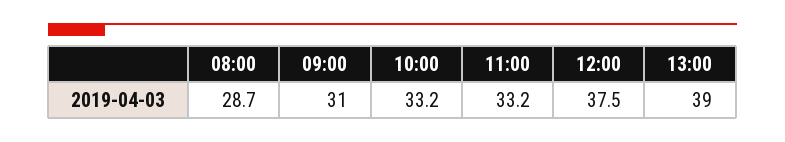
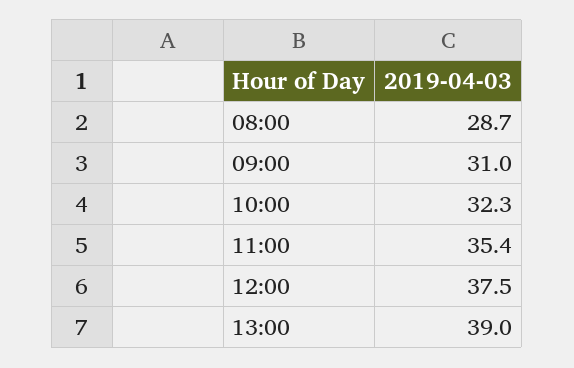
  {
    "08:00": 28.7,
    "09:00": 31,
-   "10:00": 33.2,
+   "10:00": 32.3,
-   "11:00": 33.2,
+   "11:00": 35.4,
    "12:00": 37.5,
    "13:00": 39
  }

